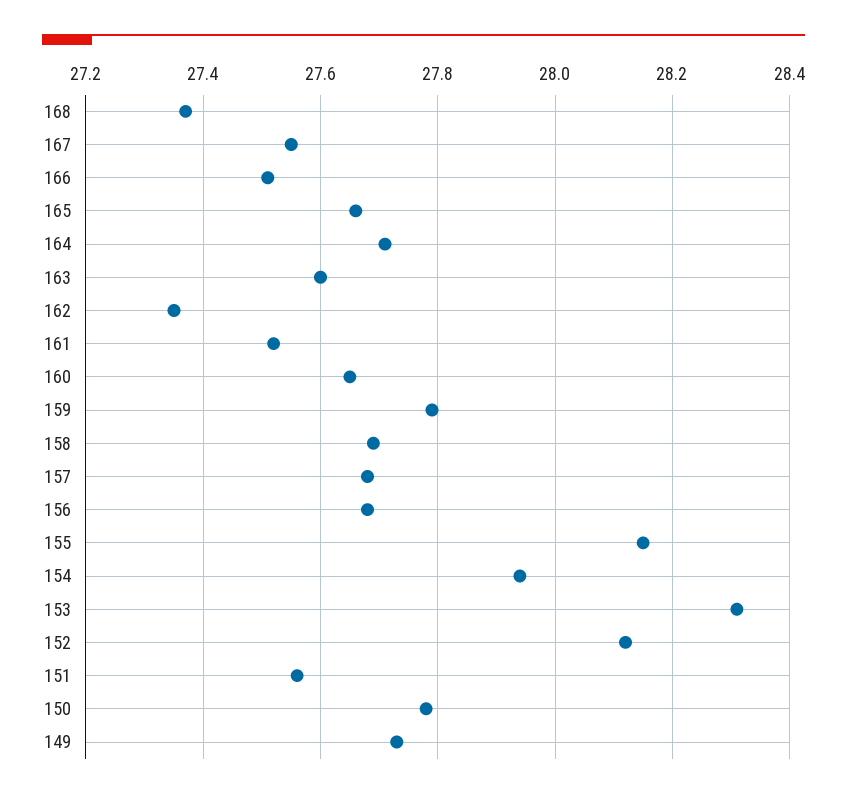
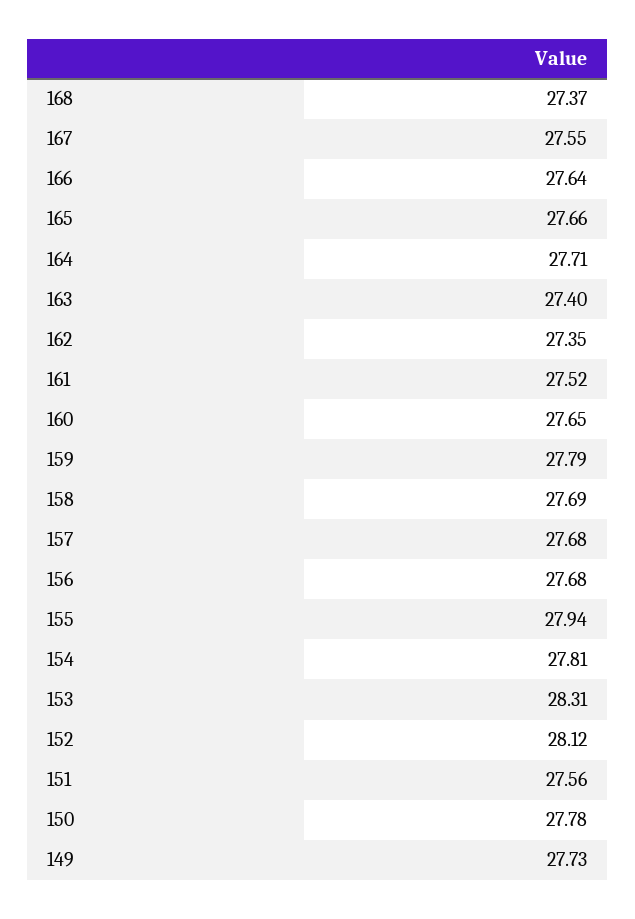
  {
    "168": 27.37,
    "167": 27.55,
-   "166": 27.5,
+   "166": 27.64,
    "165": 27.66,
    "164": 27.71,
-   "163": 27.6,
+   "163": 27.4,
    "162": 27.35,
    "161": 27.52,
    "160": 27.65,
    "159": 27.79,
    "158": 27.69,
    "157": 27.68,
    "156": 27.68,
-   "155": 28.15,
+   "155": 27.94,
-   "154": 27.95,
+   "154": 27.81,
    "153": 28.31,
    "152": 28.12,
    "151": 27.56,
    "150": 27.78,
    "149": 27.73
  }

